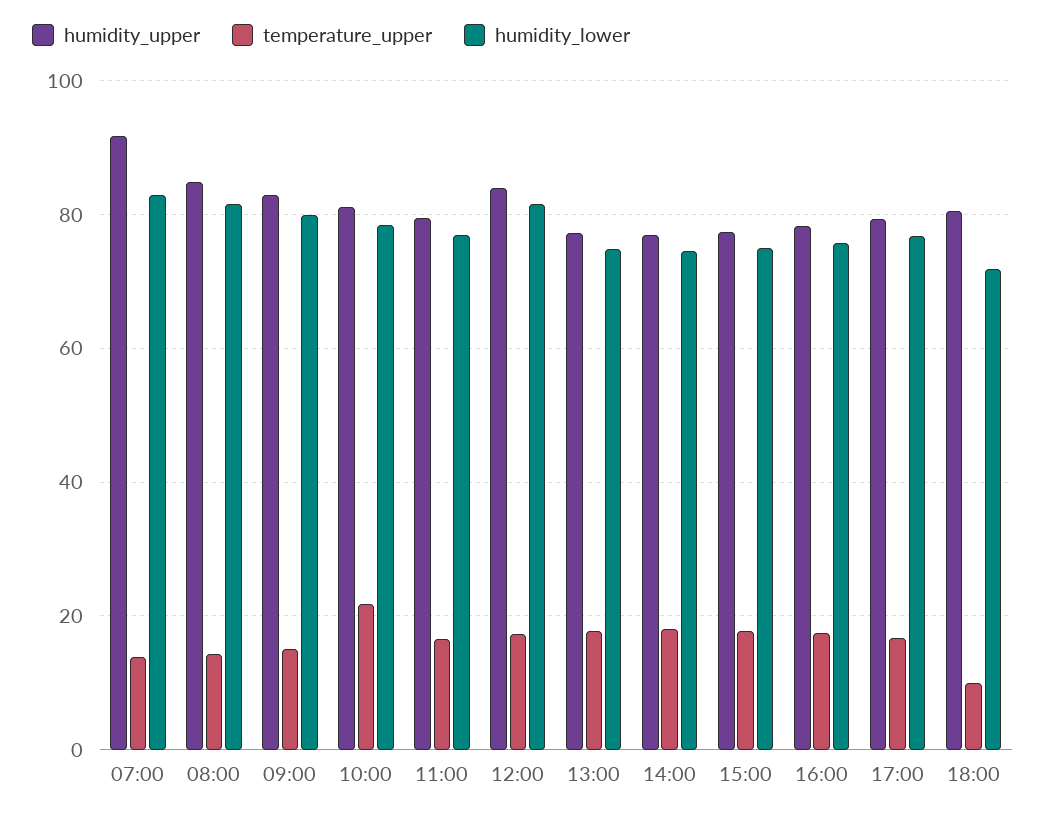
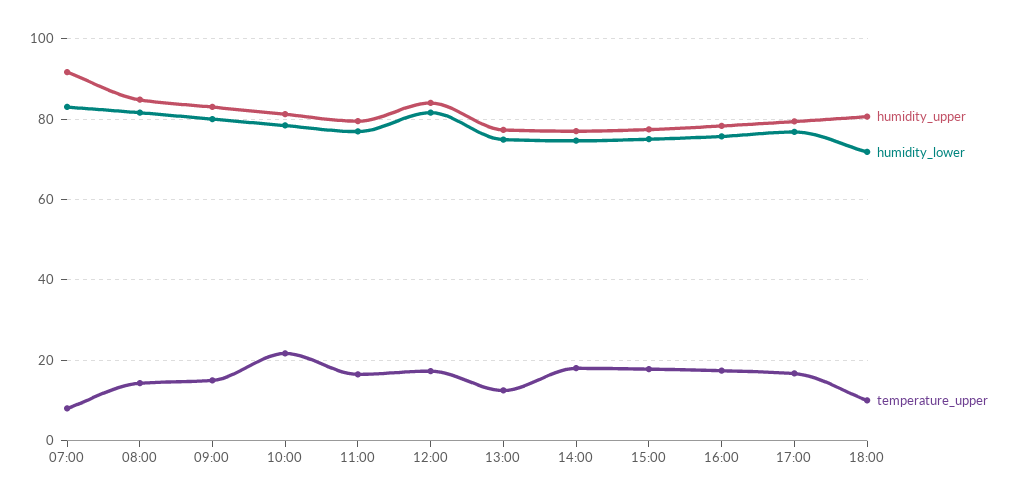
  {
    "humidity_upper": {
      "07:00": 92,
      "08:00": 84,
      "09:00": 84,
      "10:00": 82,
      "11:00": 80,
      "12:00": 84,
      "13:00": 78,
      "14:00": 78,
      "15:00": 78,
      "16:00": 78,
      "17:00": 80,
      "18:00": 80
    },
    "temperature_upper": {
-     "07:00": 14,
+     "07:00": 8,
      "08:00": 14,
      "09:00": 16,
      "10:00": 22,
      "11:00": 16,
      "12:00": 18,
-     "13:00": 18,
+     "13:00": 12,
      "14:00": 18,
      "15:00": 18,
      "16:00": 18,
      "17:00": 16,
      "18:00": 10
    },
    "humidity_lower": {
      "07:00": 84,
      "08:00": 82,
      "09:00": 80,
      "10:00": 78,
      "11:00": 76,
      "12:00": 82,
      "13:00": 74,
      "14:00": 74,
      "15:00": 76,
      "16:00": 76,
      "17:00": 76,
      "18:00": 72
    }
  }

